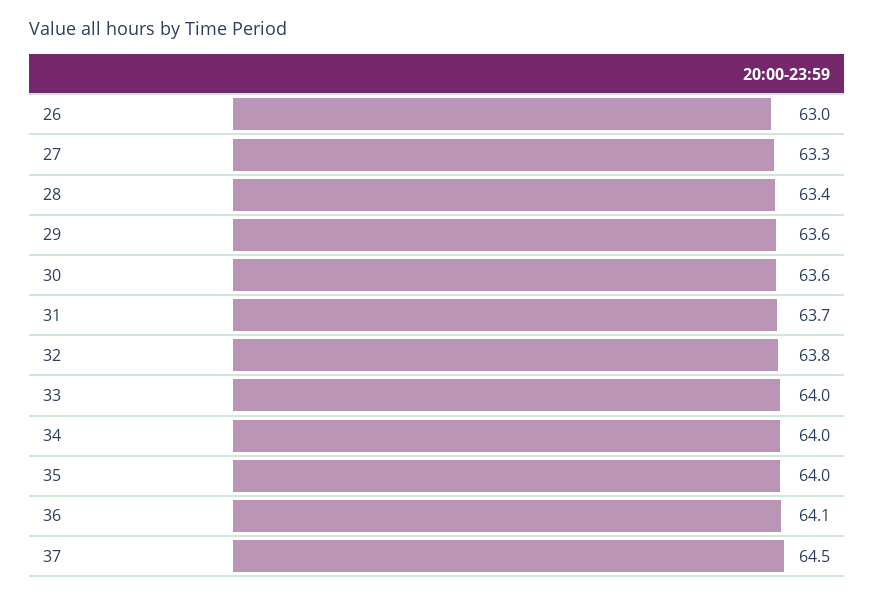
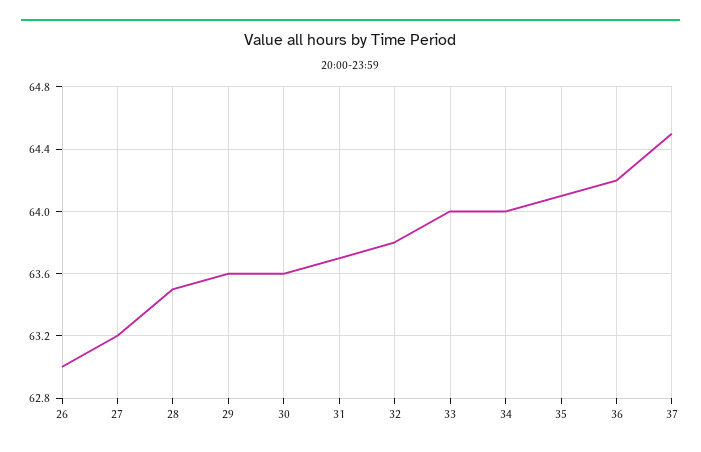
  {
    "26": 63,
-   "27": 63.3,
+   "27": 63.2,
-   "28": 63.4,
+   "28": 63.5,
    "29": 63.6,
    "30": 63.6,
    "31": 63.7,
    "32": 63.8,
    "33": 64,
    "34": 64,
-   "35": 64,
+   "35": 64.1,
-   "36": 64.1,
+   "36": 64.2,
    "37": 64.5
  }

